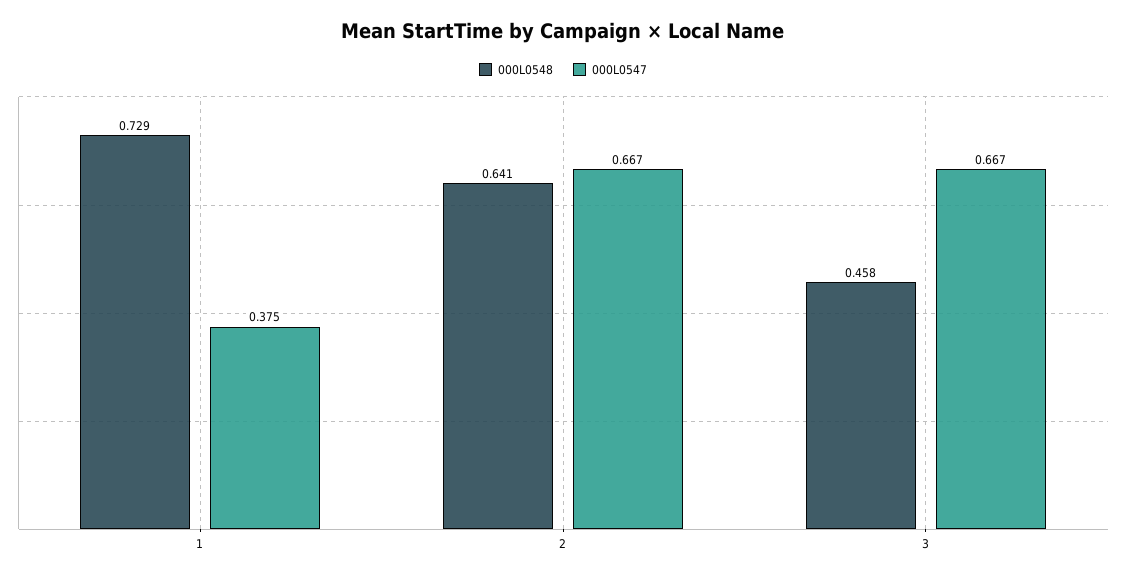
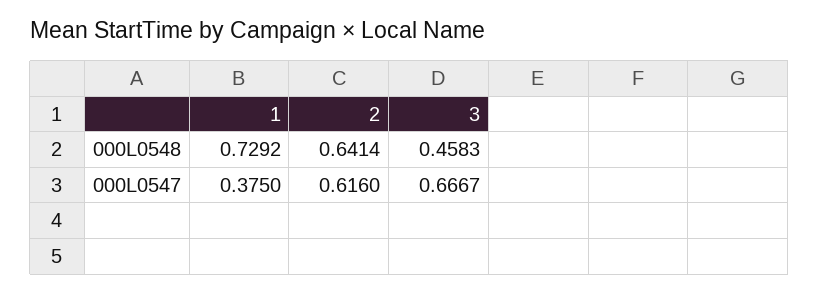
  {
    "000L0548": {
      "1": 0.7292,
      "2": 0.6414,
      "3": 0.4583
    },
    "000L0547": {
      "1": 0.375,
-     "2": 0.667,
+     "2": 0.616,
      "3": 0.6667
    }
  }

